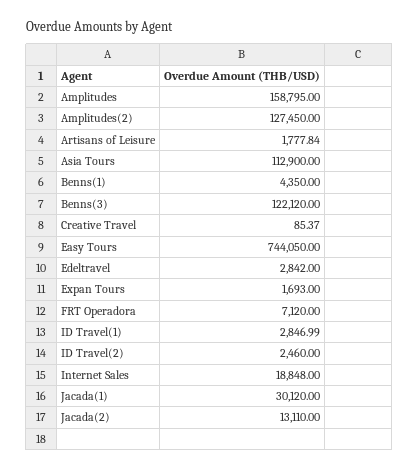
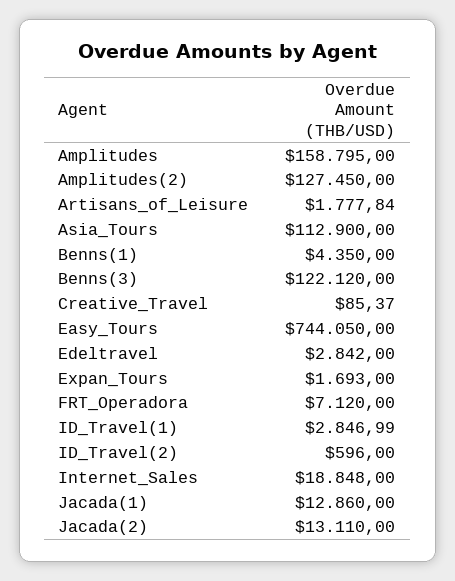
  {
    "Amplitudes": 158795,
    "Amplitudes(2)": 127450,
    "Artisans of Leisure": 1777.84,
    "Asia Tours": 112900,
    "Benns(1)": 4350,
    "Benns(3)": 122120,
    "Creative Travel": 85.37,
    "Easy Tours": 744050,
    "Edeltravel": 2842,
    "Expan Tours": 1693,
    "FRT Operadora": 7120,
    "ID Travel(1)": 2846.99,
-   "ID Travel(2)": 2460,
+   "ID Travel(2)": 596,
    "Internet Sales": 18848,
-   "Jacada(1)": 30120,
+   "Jacada(1)": 12860,
    "Jacada(2)": 13110
  }

